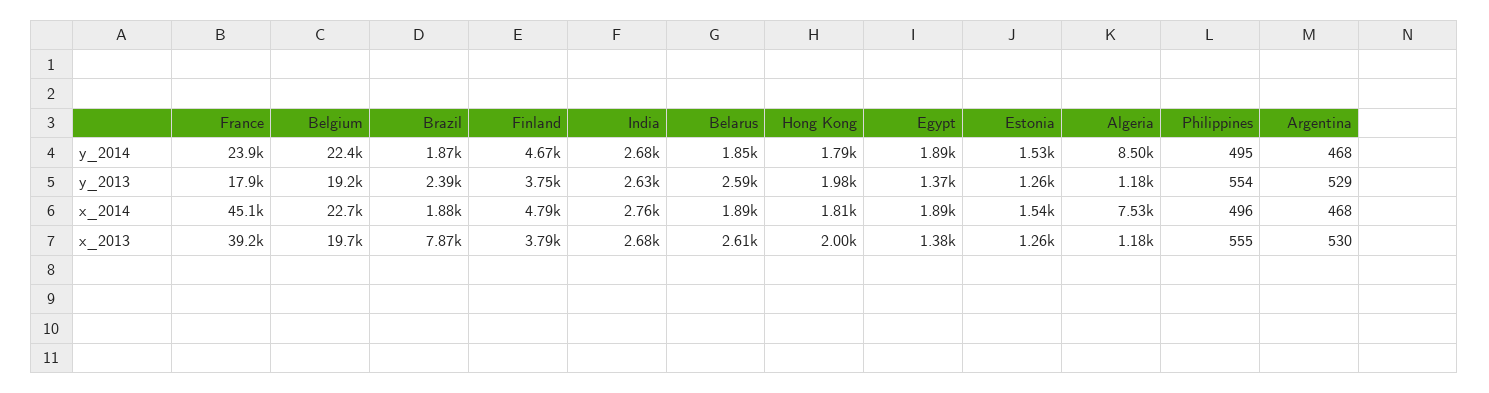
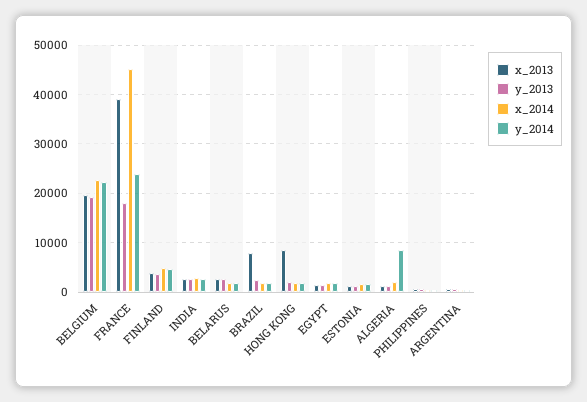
  {
    "y_2014": {
      "France": 23900,
      "Belgium": 22400,
      "Brazil": 1870,
      "Finland": 4670,
      "India": 2680,
      "Belarus": 1850,
      "Hong Kong": 1790,
      "Egypt": 1890,
      "Estonia": 1530,
      "Algeria": 8500,
      "Philippines": 495,
      "Argentina": 468
    },
    "y_2013": {
      "France": 17900,
      "Belgium": 19200,
      "Brazil": 2390,
      "Finland": 3750,
      "India": 2630,
      "Belarus": 2590,
      "Hong Kong": 1980,
      "Egypt": 1370,
      "Estonia": 1260,
      "Algeria": 1180,
      "Philippines": 554,
      "Argentina": 529
    },
    "x_2014": {
      "France": 45100,
      "Belgium": 22700,
      "Brazil": 1880,
      "Finland": 4790,
      "India": 2760,
      "Belarus": 1890,
      "Hong Kong": 1810,
      "Egypt": 1890,
      "Estonia": 1540,
-     "Algeria": 7530,
+     "Algeria": 2000,
      "Philippines": 496,
      "Argentina": 468
    },
    "x_2013": {
      "France": 39200,
      "Belgium": 19700,
      "Brazil": 7870,
      "Finland": 3790,
      "India": 2680,
      "Belarus": 2610,
-     "Hong Kong": 2000,
+     "Hong Kong": 8000,
      "Egypt": 1380,
      "Estonia": 1260,
      "Algeria": 1180,
      "Philippines": 555,
      "Argentina": 530
    }
  }

